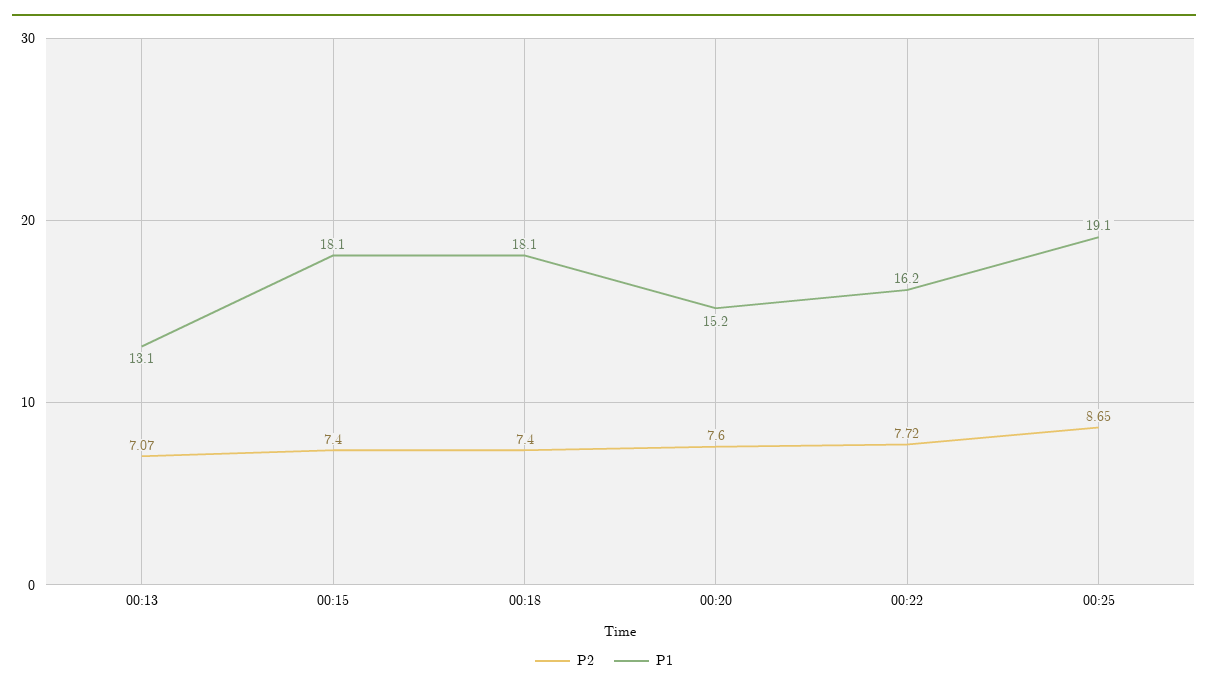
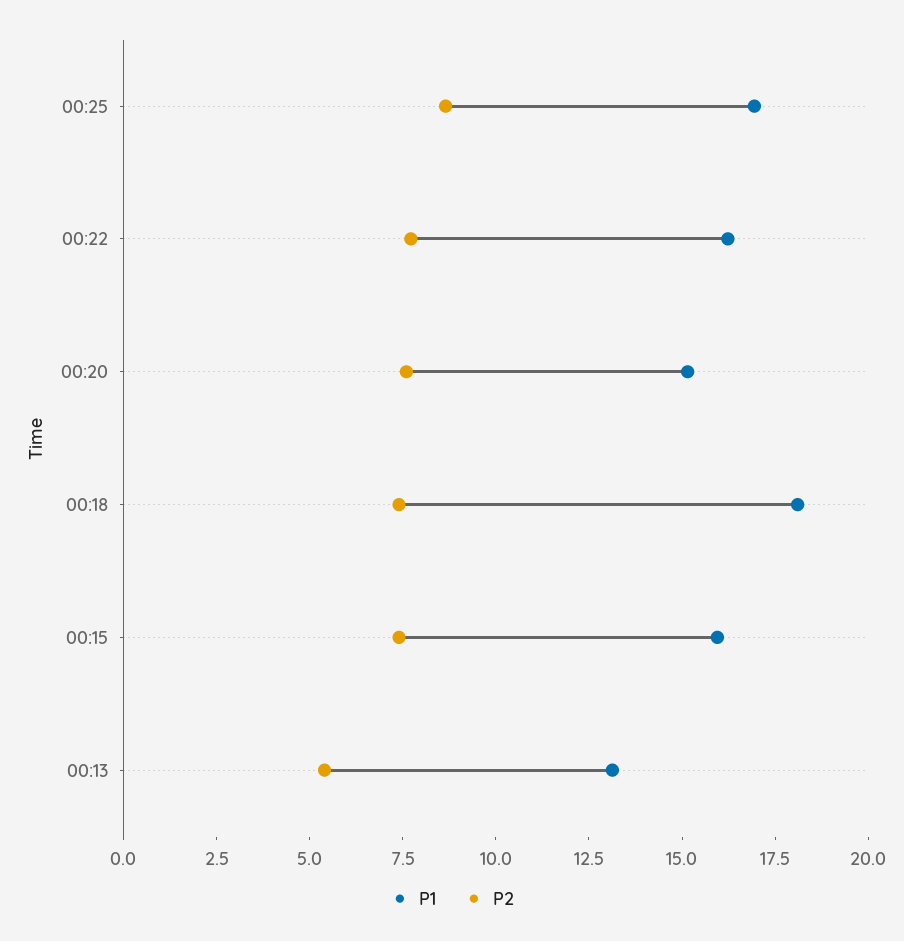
  {
    "P2": {
-     "00:13": 7.07,
+     "00:13": 5.5,
      "00:15": 7.4,
      "00:18": 7.4,
      "00:20": 7.6,
      "00:22": 7.72,
      "00:25": 8.65
    },
    "P1": {
      "00:13": 13.1,
-     "00:15": 18.1,
+     "00:15": 16,
      "00:18": 18.1,
      "00:20": 15.2,
      "00:22": 16.2,
-     "00:25": 19.1
+     "00:25": 17
    }
  }

